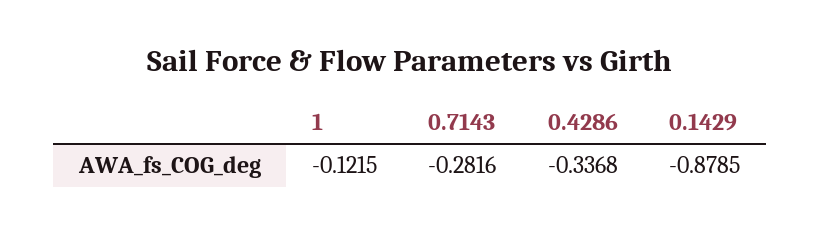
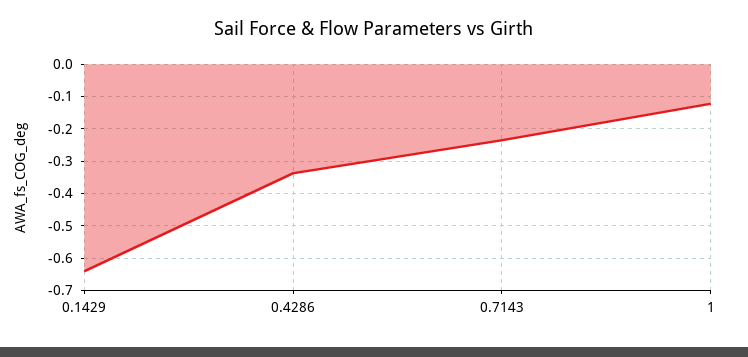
  {
    "1": -0.1215,
-   "0.7143": -0.2816,
+   "0.7143": -0.24,
    "0.4286": -0.3368,
-   "0.1429": -0.8785
+   "0.1429": -0.64
  }

